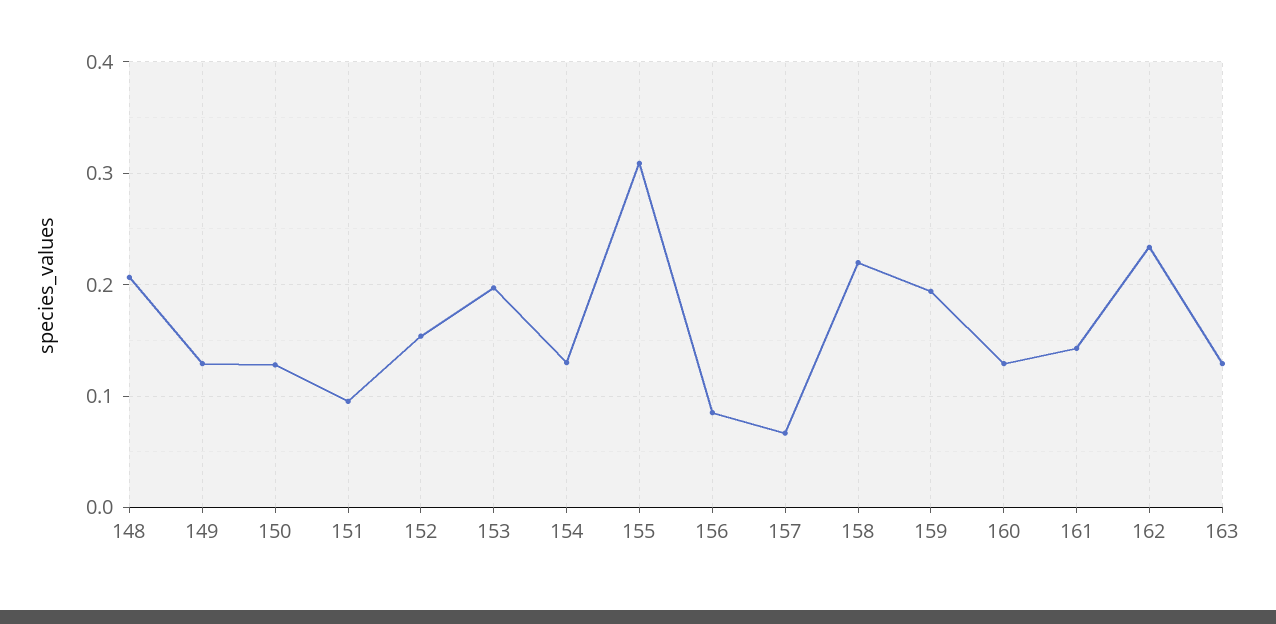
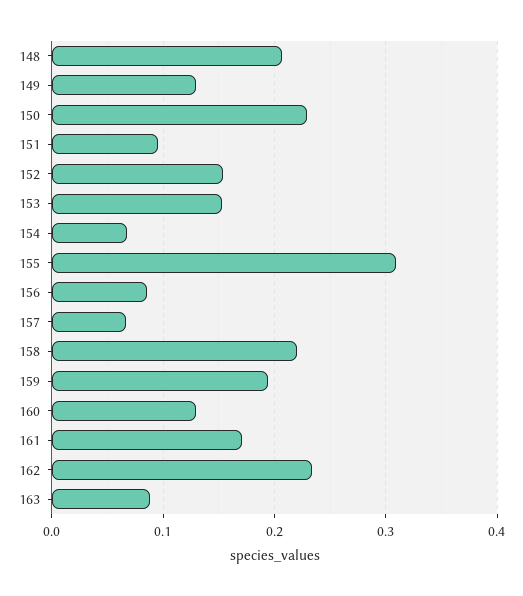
  {
    "148": 0.21,
    "149": 0.13,
-   "150": 0.13,
+   "150": 0.23,
    "151": 0.1,
    "152": 0.15,
-   "153": 0.2,
+   "153": 0.15,
-   "154": 0.13,
+   "154": 0.07,
    "155": 0.31,
    "156": 0.09,
    "157": 0.07,
    "158": 0.22,
    "159": 0.19,
    "160": 0.13,
-   "161": 0.14,
+   "161": 0.17,
    "162": 0.23,
-   "163": 0.13
+   "163": 0.09
  }

